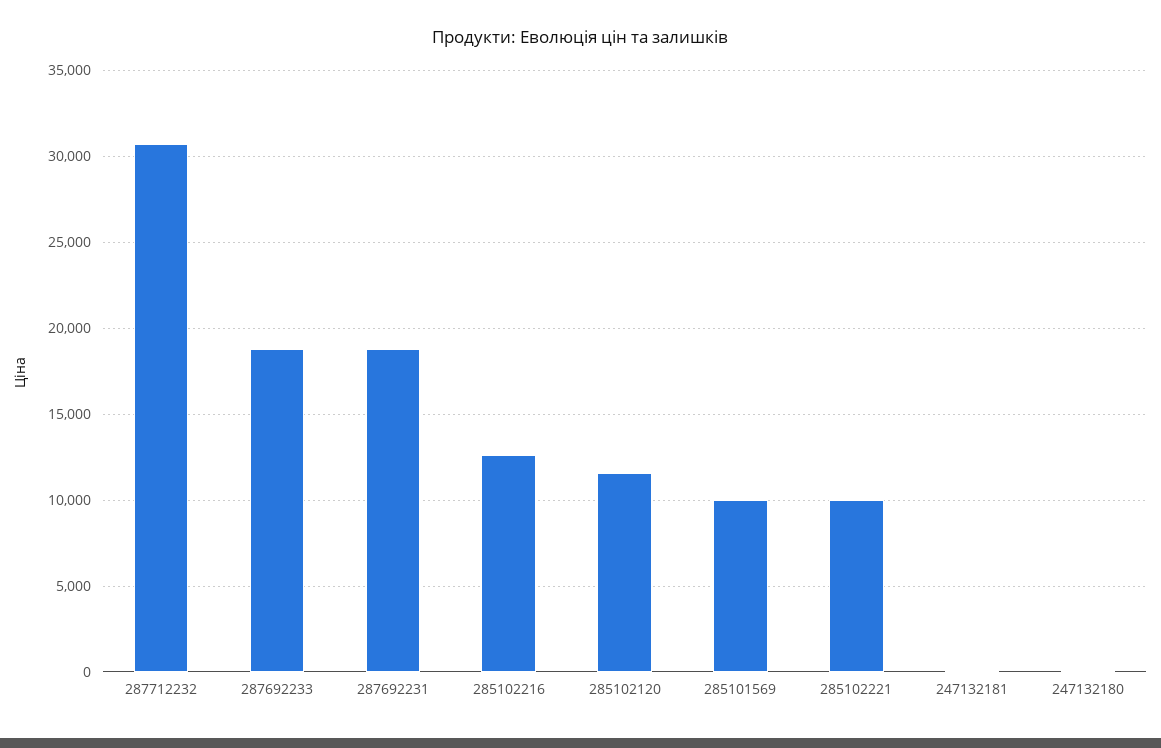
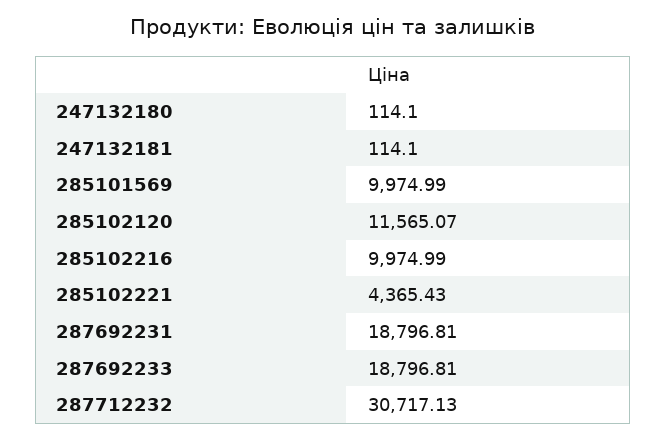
  {
    "287712232": 30717.13,
    "287692233": 18796.81,
    "287692231": 18796.81,
-   "285102216": 12500,
+   "285102216": 9974.99,
    "285102120": 11565.07,
    "285101569": 9974.99,
-   "285102221": 10000,
+   "285102221": 4365.43,
    "247132181": 114.1,
    "247132180": 114.1
  }

